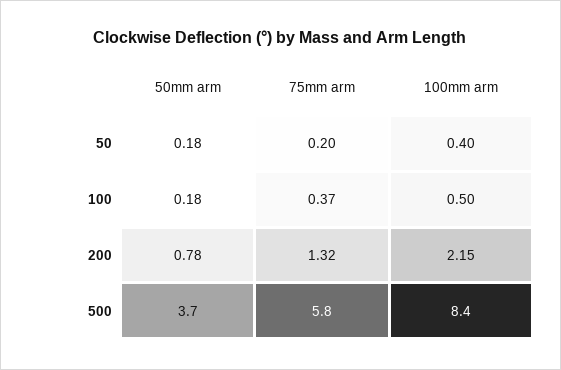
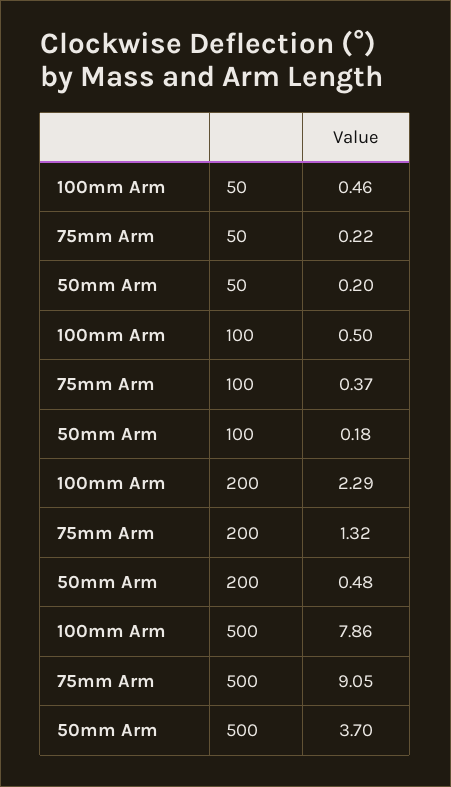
  {
    "50mm arm": {
-     "50": 0.18,
+     "50": 0.2,
      "100": 0.18,
-     "200": 0.78,
+     "200": 0.48,
      "500": 3.7
    },
    "75mm arm": {
-     "50": 0.2,
+     "50": 0.22,
      "100": 0.37,
      "200": 1.32,
-     "500": 5.8
+     "500": 9.05
    },
    "100mm arm": {
-     "50": 0.4,
+     "50": 0.46,
      "100": 0.5,
-     "200": 2.15,
+     "200": 2.29,
-     "500": 8.4
+     "500": 7.86
    }
  }

